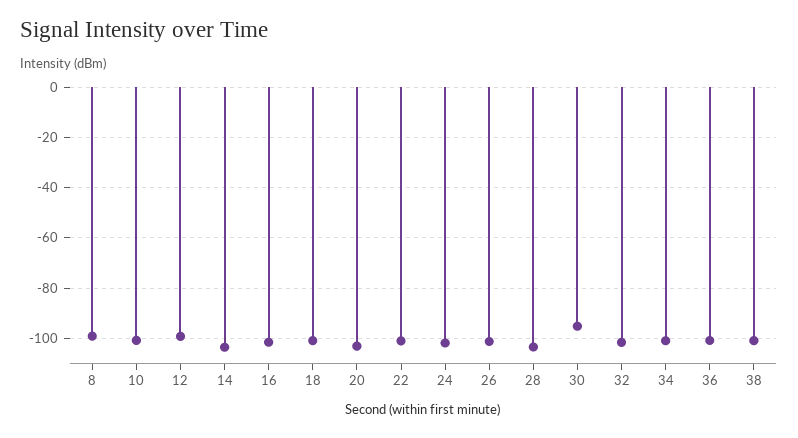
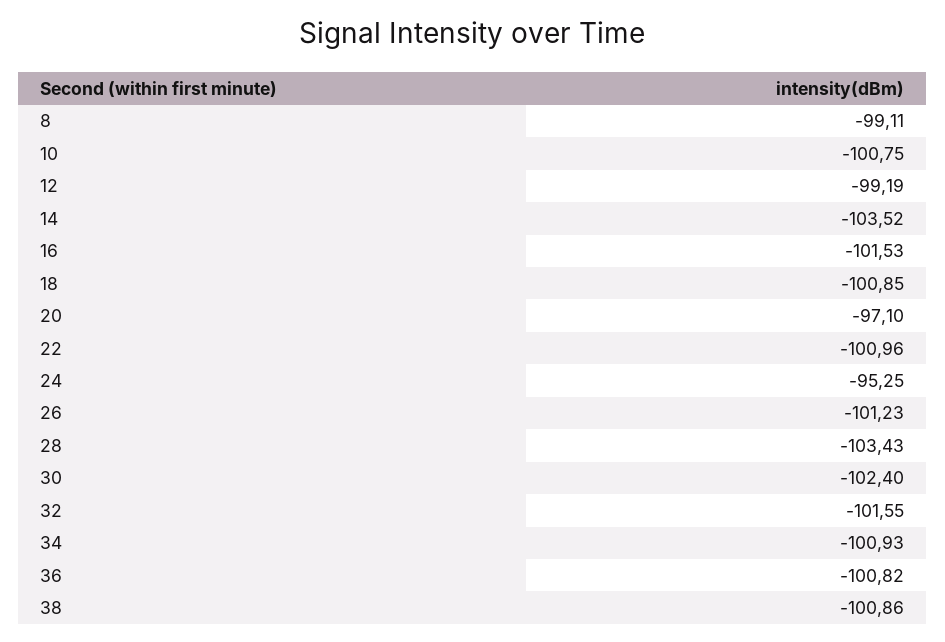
  {
    "8": -99.11,
    "10": -100.75,
    "12": -99.19,
    "14": -103.52,
    "16": -101.53,
    "18": -100.85,
-   "20": -102.5,
+   "20": -97.1,
    "22": -100.96,
-   "24": -102.5,
+   "24": -95.25,
    "26": -101.23,
    "28": -103.43,
-   "30": -95,
+   "30": -102.4,
    "32": -101.55,
    "34": -100.93,
    "36": -100.82,
    "38": -100.86
  }

